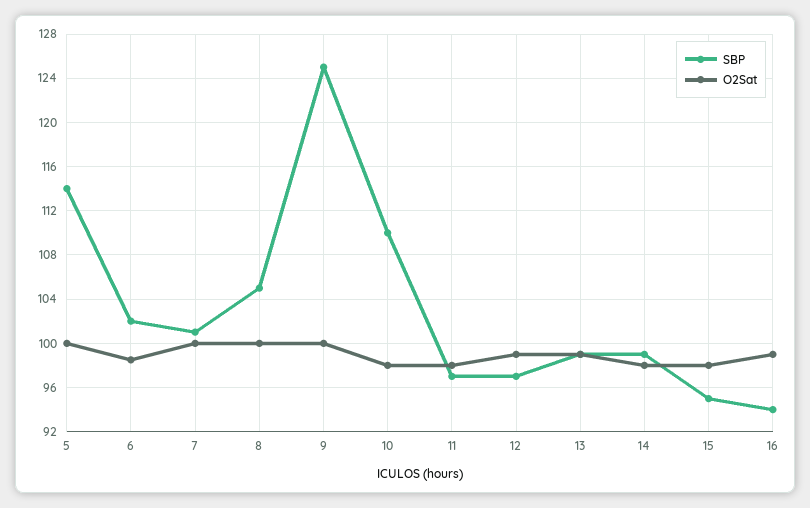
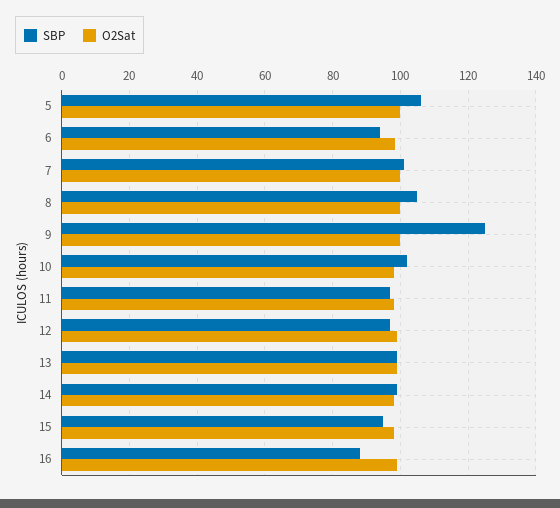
  {
    "SBP": {
-     "5": 114,
+     "5": 106,
-     "6": 102,
+     "6": 94,
      "7": 101,
      "8": 105,
      "9": 125,
-     "10": 110,
+     "10": 102,
      "11": 97,
      "12": 97,
      "13": 99,
      "14": 99,
      "15": 95,
-     "16": 94
+     "16": 88
    },
    "O2Sat": {
      "5": 100,
      "6": 99,
      "7": 100,
      "8": 100,
      "9": 100,
      "10": 98,
      "11": 98,
      "12": 99,
      "13": 99,
      "14": 98,
      "15": 98,
      "16": 99
    }
  }

